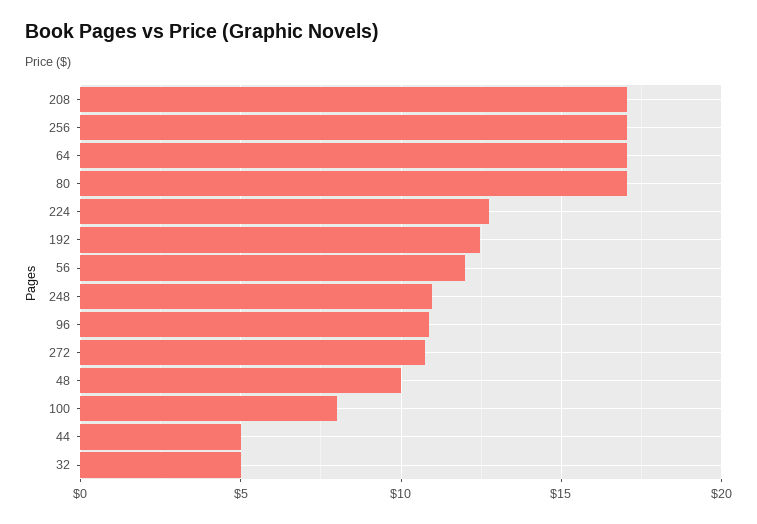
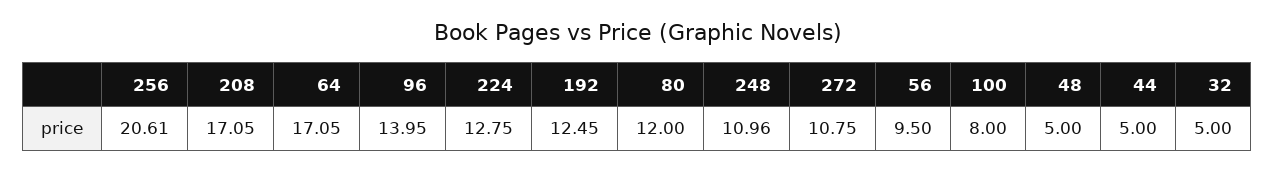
  {
    "208": 17.05,
-   "256": 17,
+   "256": 20.61,
    "64": 17.05,
-   "80": 17,
+   "80": 12,
    "224": 12.75,
    "192": 12.45,
-   "56": 12,
+   "56": 9.5,
    "248": 10.96,
-   "96": 11,
+   "96": 13.95,
    "272": 10.75,
-   "48": 10,
+   "48": 5,
    "100": 8,
    "44": 5,
    "32": 5
  }

